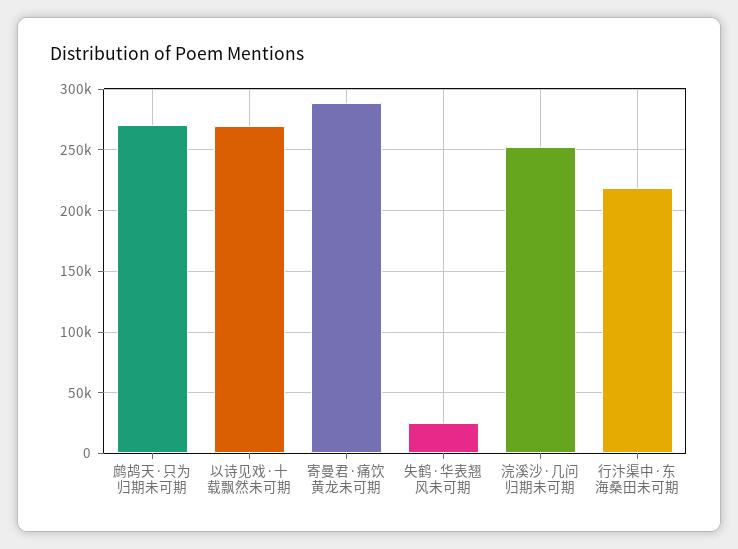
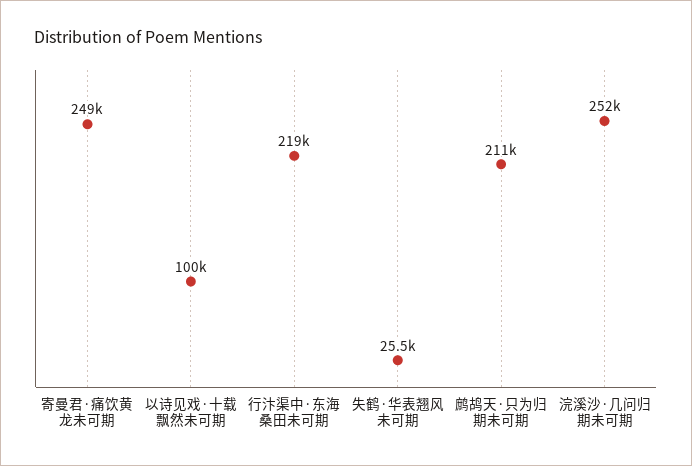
  {
-   "鹧鸪天·只为归期未可期": 270000,
+   "鹧鸪天·只为归期未可期": 211000,
-   "以诗见戏·十载飘然未可期": 270000,
+   "以诗见戏·十载飘然未可期": 100000,
-   "寄曼君·痛饮黄龙未可期": 290000,
+   "寄曼君·痛饮黄龙未可期": 249000,
    "失鹤·华表翘风未可期": 25500,
    "浣溪沙·几问归期未可期": 252000,
    "行汴渠中·东海桑田未可期": 219000
  }

